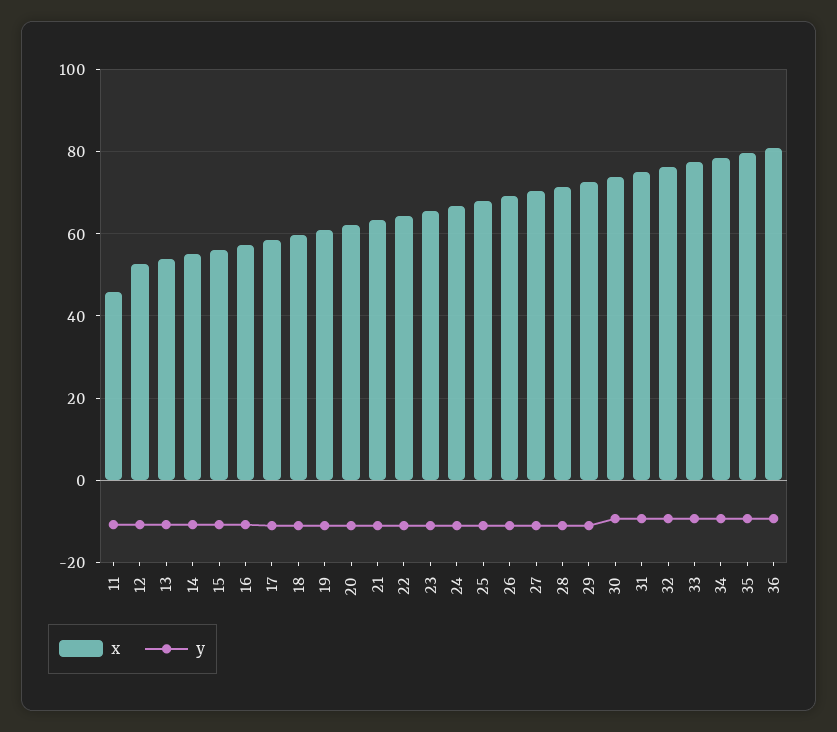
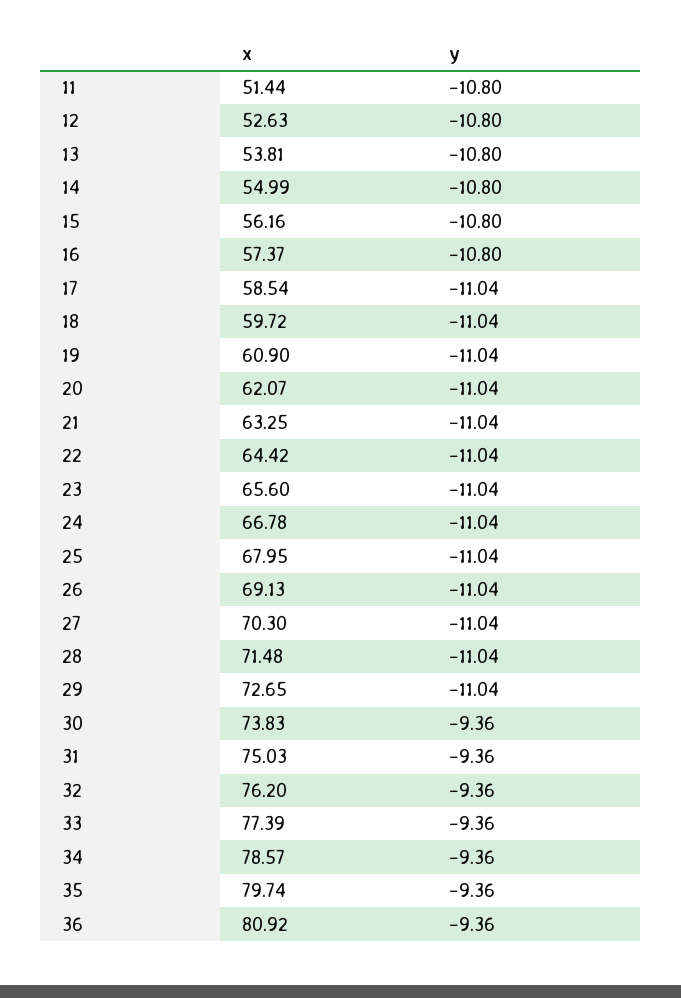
  {
    "x": {
-     "11": 46,
+     "11": 51.44,
      "12": 52.63,
      "13": 53.81,
      "14": 54.99,
      "15": 56.16,
      "16": 57.37,
      "17": 58.54,
      "18": 59.72,
      "19": 60.9,
      "20": 62.07,
      "21": 63.25,
      "22": 64.42,
      "23": 65.6,
      "24": 66.78,
      "25": 67.95,
      "26": 69.13,
      "27": 70.3,
      "28": 71.48,
      "29": 72.65,
      "30": 73.83,
      "31": 75.03,
      "32": 76.2,
      "33": 77.39,
      "34": 78.57,
      "35": 79.74,
      "36": 80.92
    },
    "y": {
      "11": -10.8,
      "12": -10.8,
      "13": -10.8,
      "14": -10.8,
      "15": -10.8,
      "16": -10.8,
      "17": -11.04,
      "18": -11.04,
      "19": -11.04,
      "20": -11.04,
      "21": -11.04,
      "22": -11.04,
      "23": -11.04,
      "24": -11.04,
      "25": -11.04,
      "26": -11.04,
      "27": -11.04,
      "28": -11.04,
      "29": -11.04,
      "30": -9.36,
      "31": -9.36,
      "32": -9.36,
      "33": -9.36,
      "34": -9.36,
      "35": -9.36,
      "36": -9.36
    }
  }

